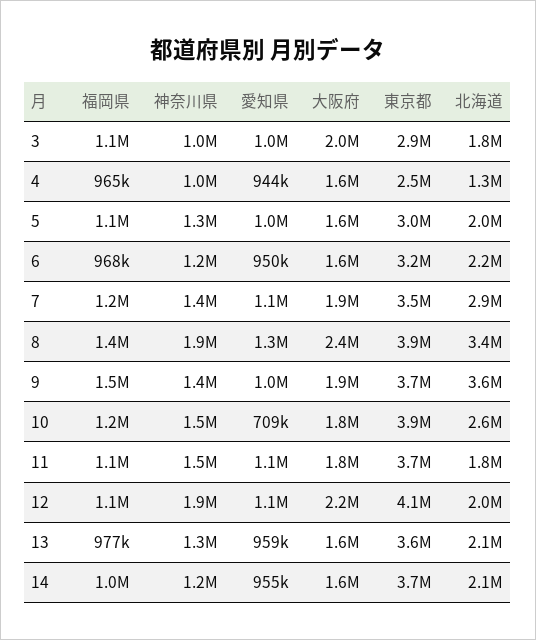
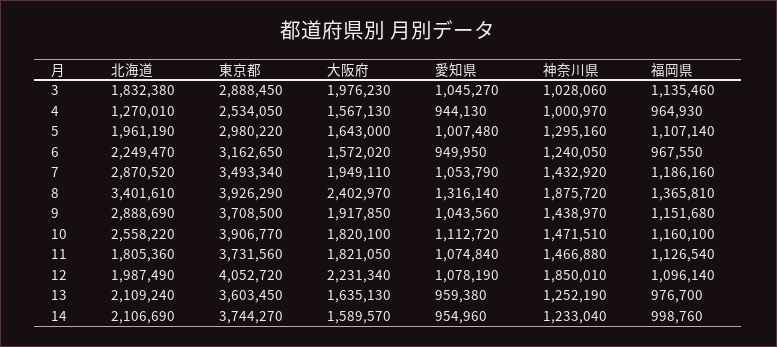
  {
    "福岡県": {
      "3": 1135460,
      "4": 964930,
      "5": 1107140,
      "6": 967550,
      "7": 1186160,
      "8": 1365810,
-     "9": 1500000,
+     "9": 1151680,
      "10": 1160100,
      "11": 1126540,
      "12": 1096140,
      "13": 976700,
      "14": 998760
    },
    "神奈川県": {
      "3": 1028060,
      "4": 1000970,
      "5": 1295160,
      "6": 1240050,
      "7": 1432920,
      "8": 1875720,
      "9": 1438970,
      "10": 1471510,
      "11": 1466880,
      "12": 1850010,
      "13": 1252190,
      "14": 1233040
    },
    "愛知県": {
      "3": 1045270,
      "4": 944130,
      "5": 1007480,
      "6": 949950,
      "7": 1053790,
      "8": 1316140,
      "9": 1043560,
-     "10": 709000,
+     "10": 1112720,
      "11": 1074840,
      "12": 1078190,
      "13": 959380,
      "14": 954960
    },
    "大阪府": {
      "3": 1976230,
      "4": 1567130,
      "5": 1643000,
      "6": 1572020,
      "7": 1949110,
      "8": 2402970,
      "9": 1917850,
      "10": 1820100,
      "11": 1821050,
      "12": 2231340,
      "13": 1635130,
      "14": 1589570
    },
    "東京都": {
      "3": 2888450,
      "4": 2534050,
      "5": 2980220,
      "6": 3162650,
      "7": 3493340,
      "8": 3926290,
      "9": 3708500,
      "10": 3906770,
      "11": 3731560,
      "12": 4052720,
      "13": 3603450,
      "14": 3744270
    },
    "北海道": {
      "3": 1832380,
      "4": 1270010,
      "5": 1961190,
      "6": 2249470,
      "7": 2870520,
      "8": 3401610,
-     "9": 3600000,
+     "9": 2888690,
      "10": 2558220,
      "11": 1805360,
      "12": 1987490,
      "13": 2109240,
      "14": 2106690
    }
  }

